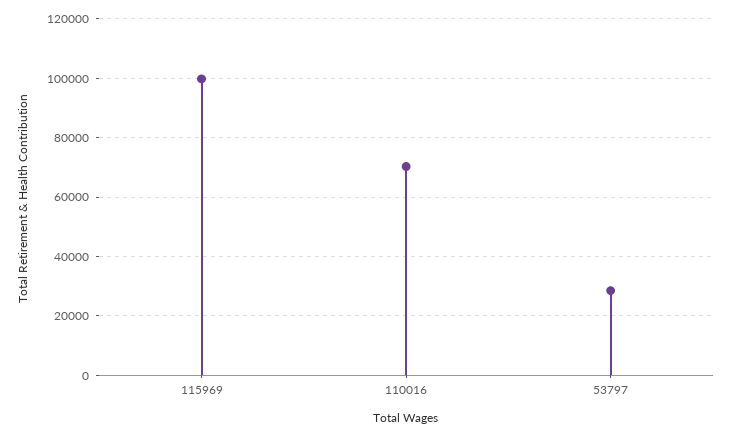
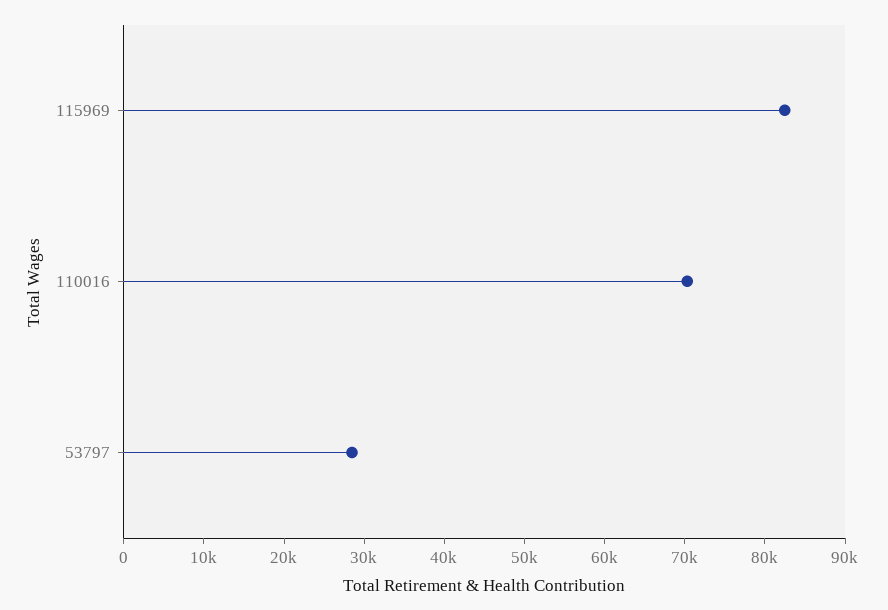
  {
-   "115969": 100000,
+   "115969": 82000,
    "110016": 70000,
    "53797": 28000
  }

